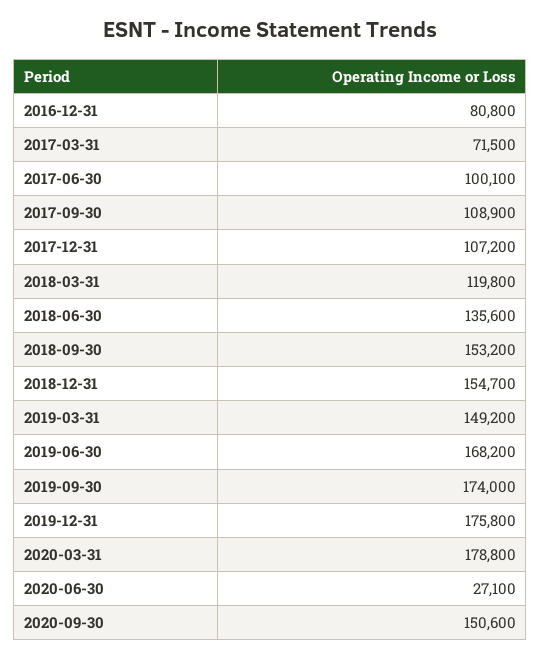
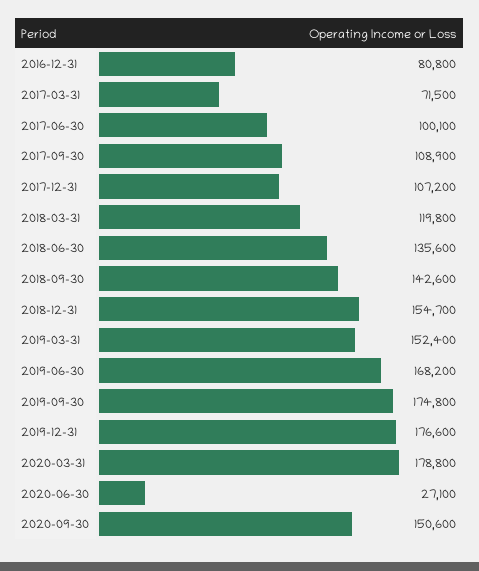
  {
    "2016-12-31": 80800,
    "2017-03-31": 71500,
    "2017-06-30": 100100,
    "2017-09-30": 108900,
    "2017-12-31": 107200,
    "2018-03-31": 119800,
    "2018-06-30": 135600,
-   "2018-09-30": 153200,
+   "2018-09-30": 142600,
    "2018-12-31": 154700,
-   "2019-03-31": 149200,
+   "2019-03-31": 152400,
    "2019-06-30": 168200,
-   "2019-09-30": 174000,
+   "2019-09-30": 174800,
-   "2019-12-31": 175800,
+   "2019-12-31": 176600,
    "2020-03-31": 178800,
    "2020-06-30": 27100,
    "2020-09-30": 150600
  }

